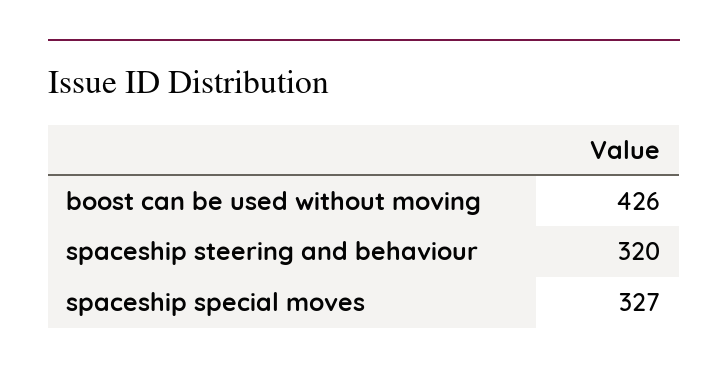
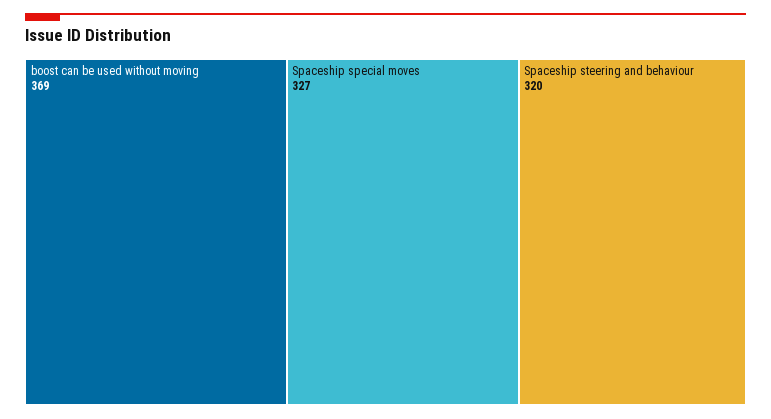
  {
-   "boost can be used without moving": 426,
+   "boost can be used without moving": 369,
    "spaceship steering and behaviour": 320,
    "spaceship special moves": 327
  }

